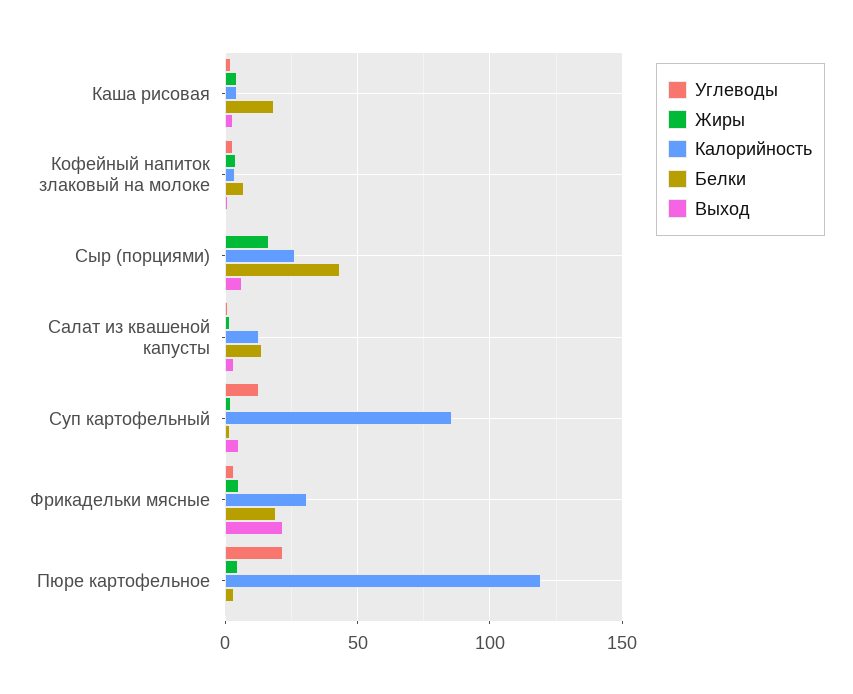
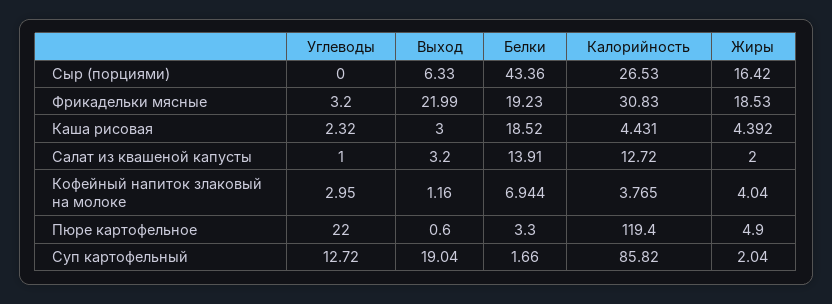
  {
    "Углеводы": {
      "Каша рисовая": 2.32,
      "Кофейный напиток злаковый на молоке": 2.95,
      "Сыр (порциями)": 0,
      "Салат из квашеной капусты": 1,
      "Суп картофельный": 12.72,
      "Фрикадельки мясные": 3.2,
      "Пюре картофельное": 22
    },
    "Жиры": {
      "Каша рисовая": 4.392,
      "Кофейный напиток злаковый на молоке": 4.04,
      "Сыр (порциями)": 16.42,
      "Салат из квашеной капусты": 2,
      "Суп картофельный": 2.04,
-     "Фрикадельки мясные": 5,
+     "Фрикадельки мясные": 18.53,
      "Пюре картофельное": 4.9
    },
    "Калорийность": {
      "Каша рисовая": 4.431,
      "Кофейный напиток злаковый на молоке": 3.765,
      "Сыр (порциями)": 26.53,
      "Салат из квашеной капусты": 12.72,
      "Суп картофельный": 85.82,
      "Фрикадельки мясные": 30.83,
      "Пюре картофельное": 119.4
    },
    "Белки": {
      "Каша рисовая": 18.52,
      "Кофейный напиток злаковый на молоке": 6.944,
      "Сыр (порциями)": 43.36,
      "Салат из квашеной капусты": 13.91,
      "Суп картофельный": 1.66,
      "Фрикадельки мясные": 19.23,
      "Пюре картофельное": 3.3
    },
    "Выход": {
      "Каша рисовая": 3,
      "Кофейный напиток злаковый на молоке": 1.16,
      "Сыр (порциями)": 6.33,
      "Салат из квашеной капусты": 3.2,
-     "Суп картофельный": 5,
+     "Суп картофельный": 19.04,
      "Фрикадельки мясные": 21.99,
      "Пюре картофельное": 0.6
    }
  }

